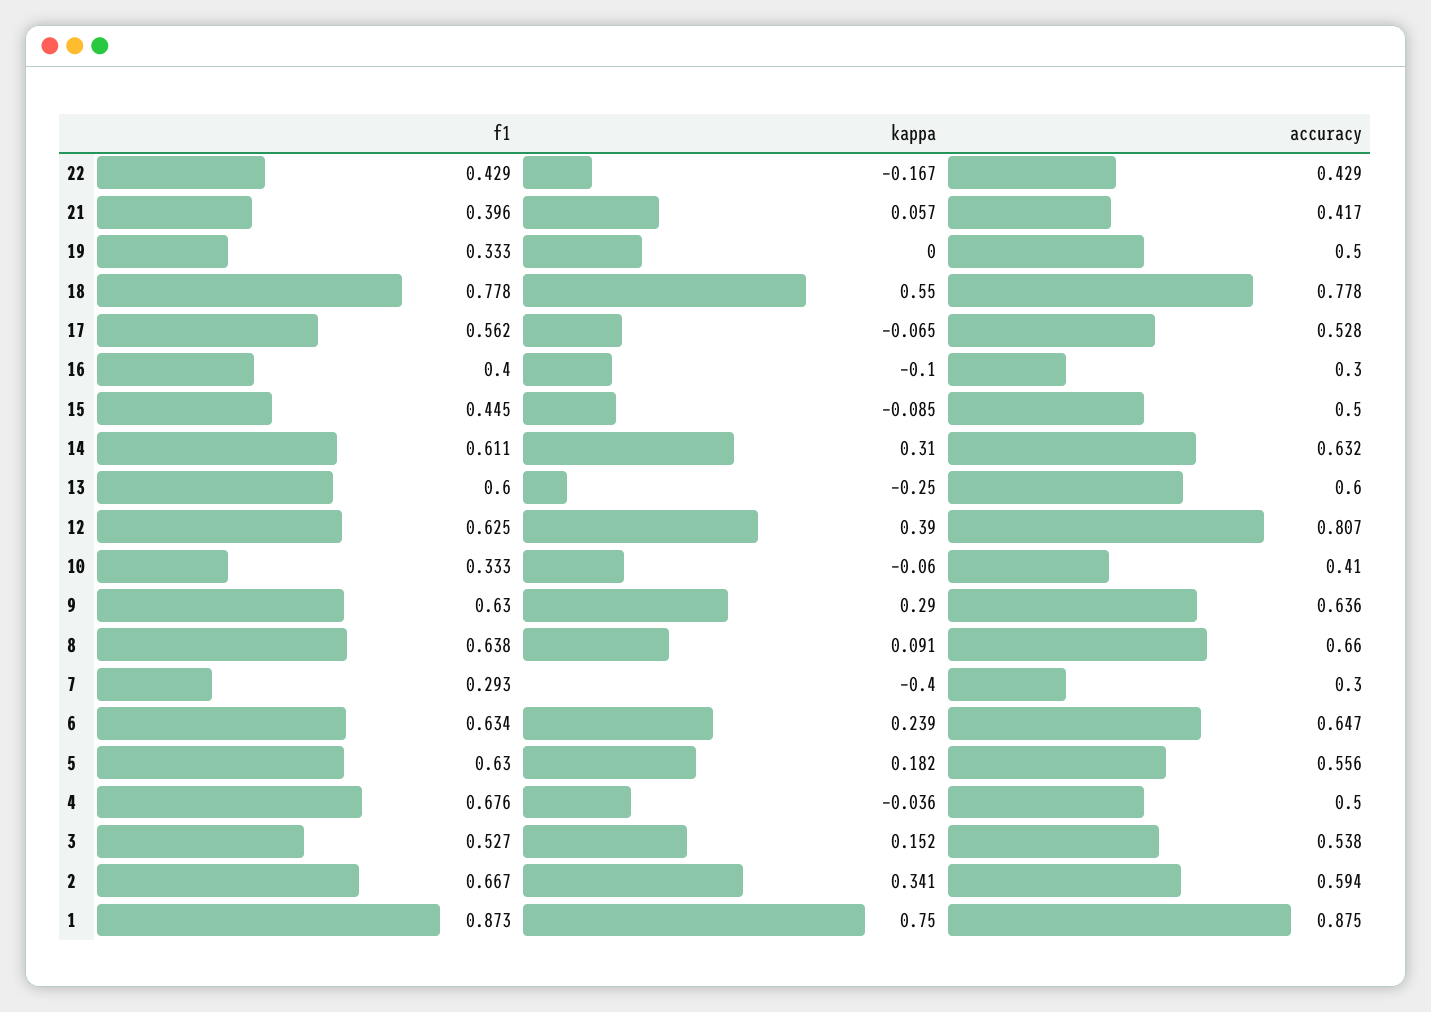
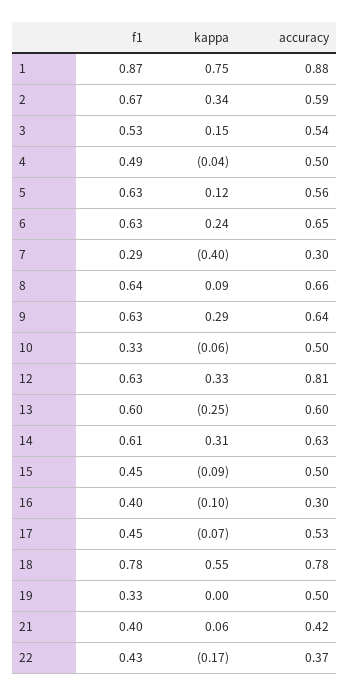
  {
    "f1": {
      "22": 0.429,
      "21": 0.396,
      "19": 0.333,
      "18": 0.778,
-     "17": 0.562,
+     "17": 0.45,
      "16": 0.4,
      "15": 0.445,
      "14": 0.611,
      "13": 0.6,
      "12": 0.625,
      "10": 0.333,
      "9": 0.63,
      "8": 0.638,
      "7": 0.293,
      "6": 0.634,
      "5": 0.63,
-     "4": 0.676,
+     "4": 0.49,
      "3": 0.527,
      "2": 0.667,
      "1": 0.873
    },
    "kappa": {
      "22": -0.167,
      "21": 0.057,
      "19": 0,
      "18": 0.55,
      "17": -0.065,
      "16": -0.1,
      "15": -0.085,
      "14": 0.31,
      "13": -0.25,
-     "12": 0.39,
+     "12": 0.33,
      "10": -0.06,
      "9": 0.29,
      "8": 0.091,
      "7": -0.4,
      "6": 0.239,
-     "5": 0.182,
+     "5": 0.12,
      "4": -0.036,
      "3": 0.152,
      "2": 0.341,
      "1": 0.75
    },
    "accuracy": {
-     "22": 0.429,
+     "22": 0.37,
      "21": 0.417,
      "19": 0.5,
      "18": 0.778,
      "17": 0.528,
      "16": 0.3,
      "15": 0.5,
      "14": 0.632,
      "13": 0.6,
      "12": 0.807,
-     "10": 0.41,
+     "10": 0.5,
      "9": 0.636,
      "8": 0.66,
      "7": 0.3,
      "6": 0.647,
      "5": 0.556,
      "4": 0.5,
      "3": 0.538,
      "2": 0.594,
      "1": 0.875
    }
  }

